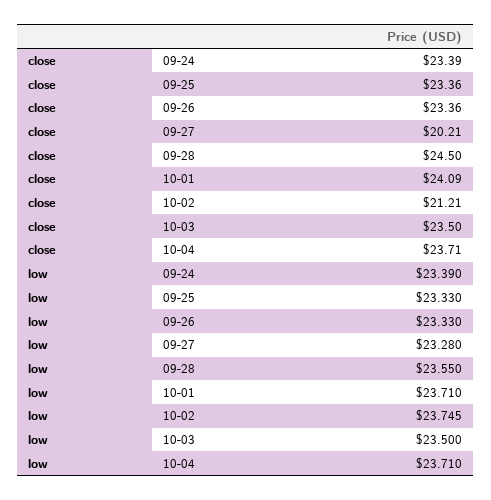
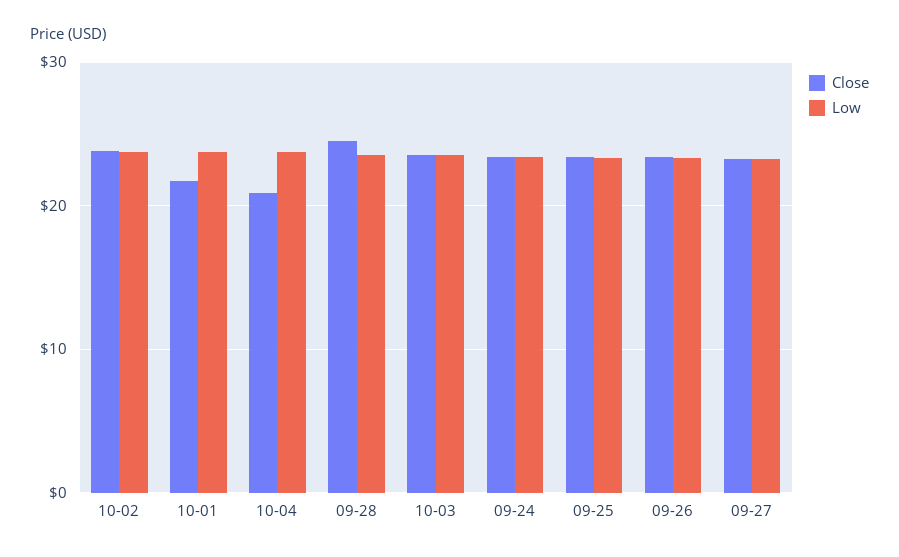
  {
    "close": {
      "09-24": 23.39,
      "09-25": 23.36,
      "09-26": 23.36,
-     "09-27": 20.21,
+     "09-27": 23,
      "09-28": 24.5,
-     "10-01": 24.09,
+     "10-01": 22,
-     "10-02": 21.21,
+     "10-02": 24,
      "10-03": 23.5,
-     "10-04": 23.71
+     "10-04": 21
    },
    "low": {
      "09-24": 23.39,
      "09-25": 23.33,
      "09-26": 23.33,
      "09-27": 23.28,
      "09-28": 23.55,
      "10-01": 23.71,
      "10-02": 23.745,
      "10-03": 23.5,
      "10-04": 23.71
    }
  }

